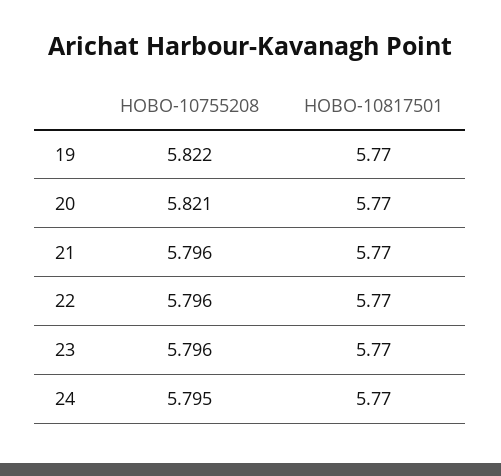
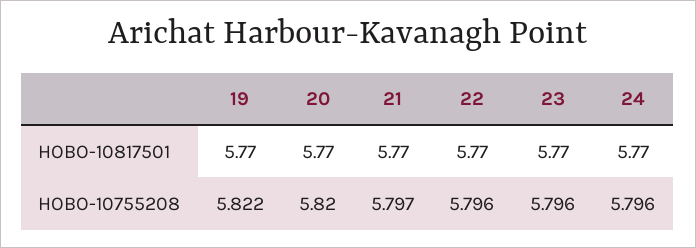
  {
    "HOBO-10755208": {
      "19": 5.822,
-     "20": 5.821,
+     "20": 5.82,
-     "21": 5.796,
+     "21": 5.797,
      "22": 5.796,
      "23": 5.796,
-     "24": 5.795
+     "24": 5.796
    },
    "HOBO-10817501": {
      "19": 5.77,
      "20": 5.77,
      "21": 5.77,
      "22": 5.77,
      "23": 5.77,
      "24": 5.77
    }
  }

